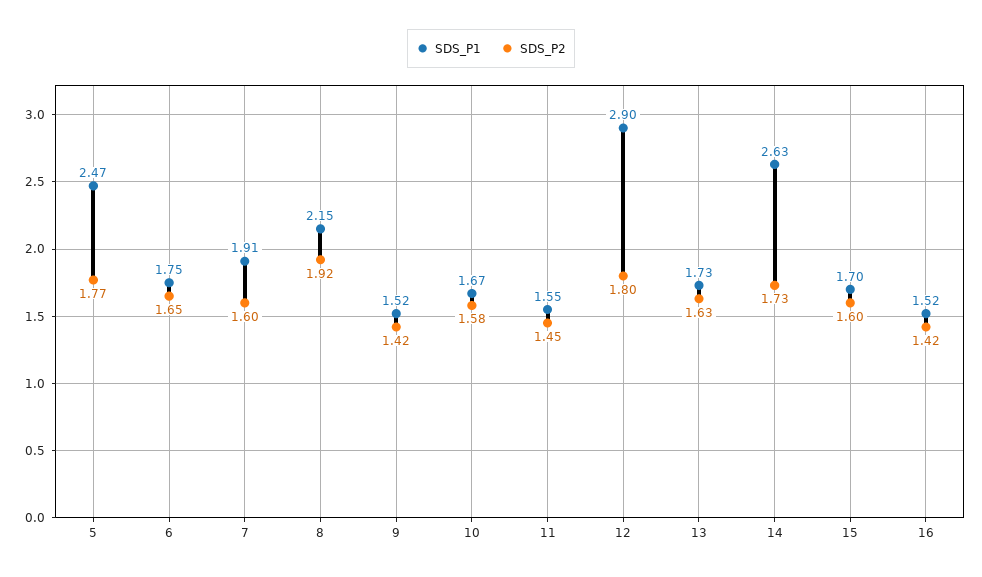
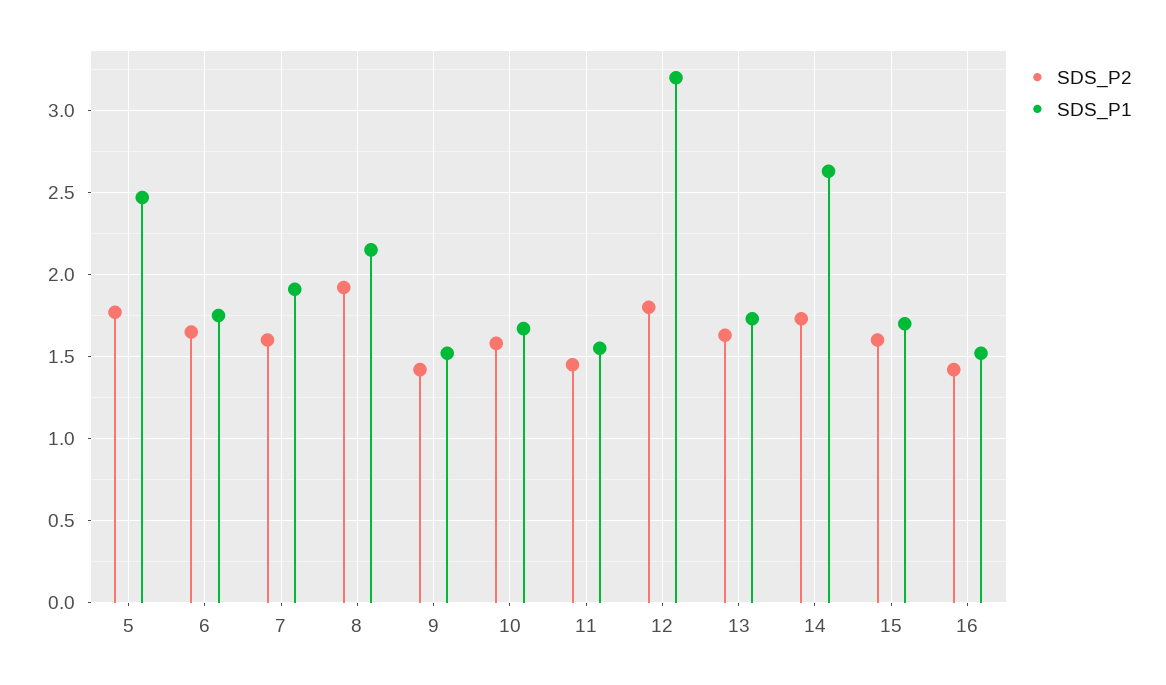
  {
    "SDS_P1": {
      "5": 2.47,
      "6": 1.75,
      "7": 1.91,
      "8": 2.15,
      "9": 1.52,
      "10": 1.67,
      "11": 1.55,
-     "12": 2.9,
+     "12": 3.2,
      "13": 1.73,
      "14": 2.63,
      "15": 1.7,
      "16": 1.52
    },
    "SDS_P2": {
      "5": 1.77,
      "6": 1.65,
      "7": 1.6,
      "8": 1.92,
      "9": 1.42,
      "10": 1.58,
      "11": 1.45,
      "12": 1.8,
      "13": 1.63,
      "14": 1.73,
      "15": 1.6,
      "16": 1.42
    }
  }

